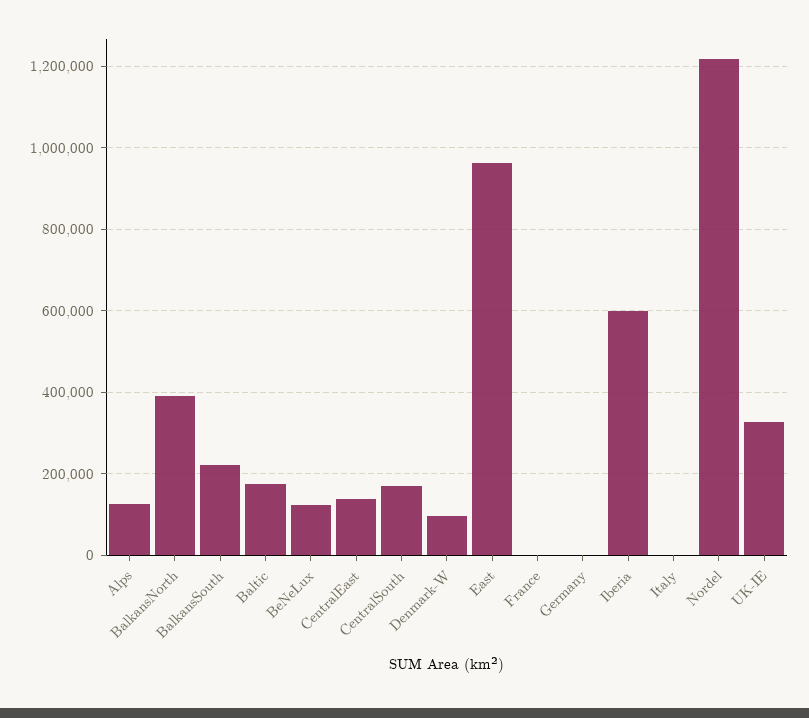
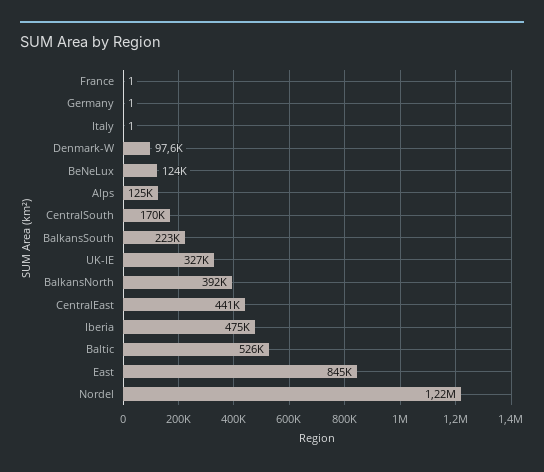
  {
    "Alps": 125000,
    "BalkansNorth": 392000,
    "BalkansSouth": 223000,
-   "Baltic": 180000,
+   "Baltic": 526000,
    "BeNeLux": 124000,
-   "CentralEast": 140000,
+   "CentralEast": 441000,
    "CentralSouth": 170000,
    "Denmark-W": 97600,
-   "East": 960000,
+   "East": 845000,
    "France": 1,
    "Germany": 1,
-   "Iberia": 600000,
+   "Iberia": 475000,
    "Italy": 1,
    "Nordel": 1220000,
    "UK-IE": 327000
  }

